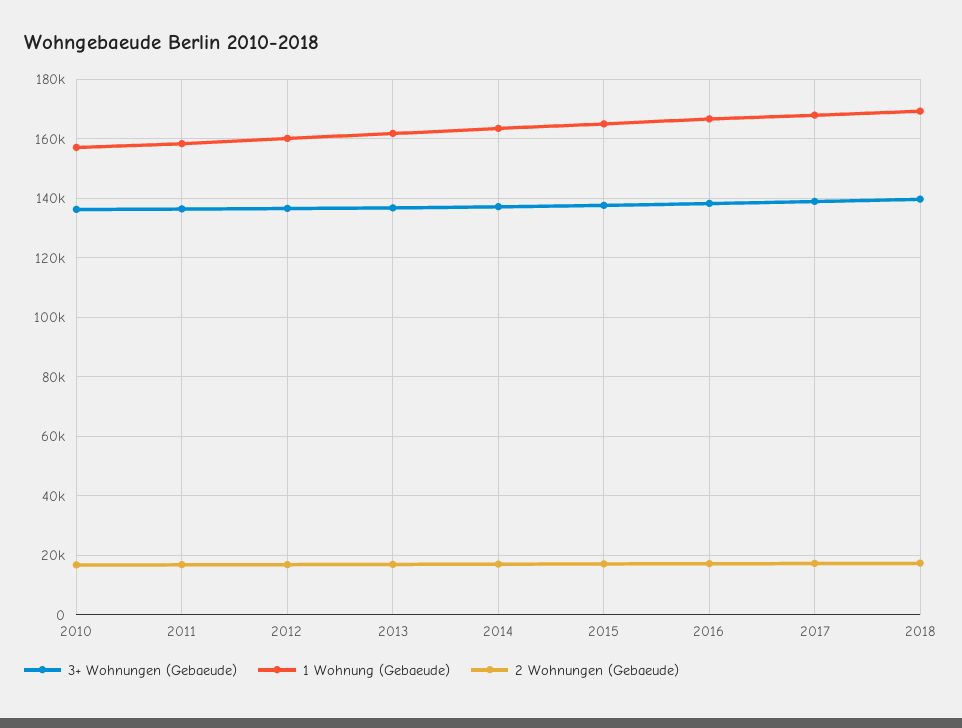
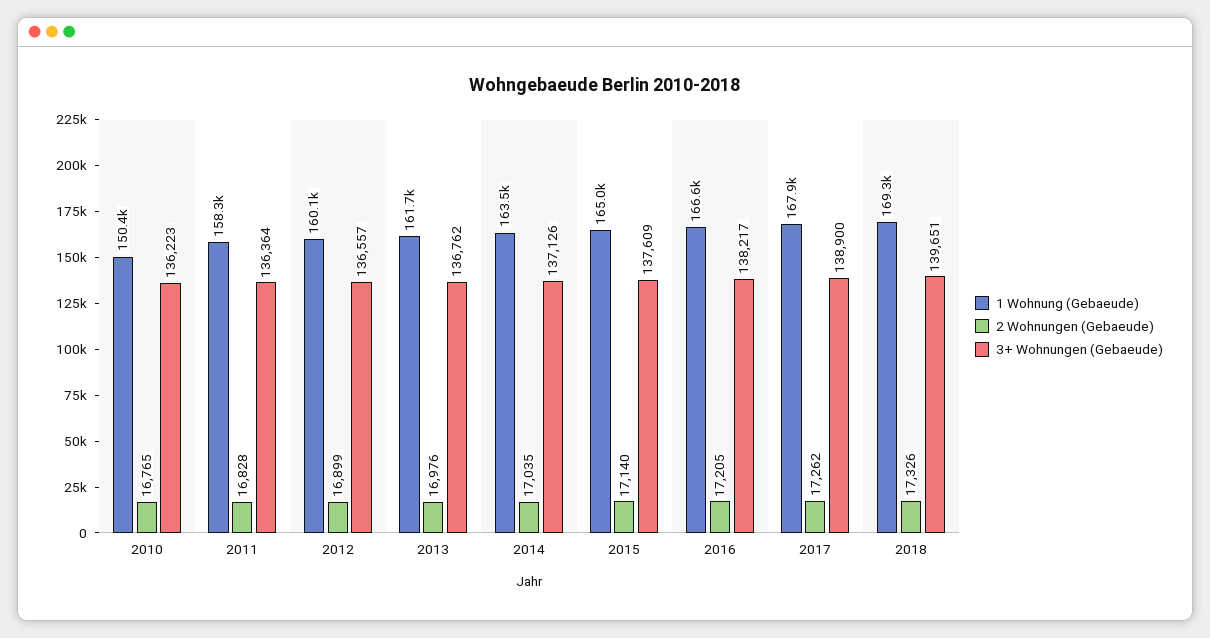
  {
    "3+ Wohnungen (Gebaeude)": {
      "2010": 136223,
      "2011": 136364,
      "2012": 136557,
      "2013": 136762,
      "2014": 137126,
      "2015": 137609,
      "2016": 138217,
      "2017": 138900,
      "2018": 139651
    },
    "1 Wohnung (Gebaeude)": {
-     "2010": 157500,
+     "2010": 150400,
      "2011": 158300,
      "2012": 160100,
      "2013": 161700,
      "2014": 163500,
      "2015": 165000,
      "2016": 166600,
      "2017": 167900,
      "2018": 169300
    },
    "2 Wohnungen (Gebaeude)": {
      "2010": 16765,
      "2011": 16828,
      "2012": 16899,
      "2013": 16976,
      "2014": 17035,
      "2015": 17140,
      "2016": 17205,
      "2017": 17262,
      "2018": 17326
    }
  }

